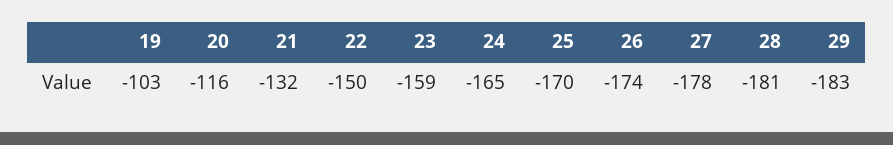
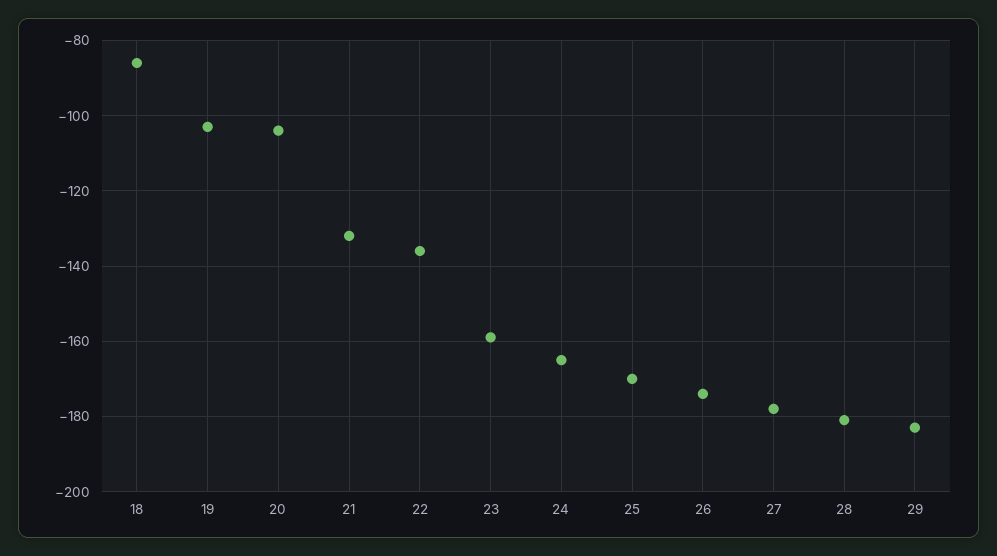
  {
    "19": -103,
-   "20": -116,
+   "20": -105,
    "21": -132,
-   "22": -150,
+   "22": -135,
    "23": -159,
    "24": -165,
    "25": -170,
    "26": -174,
    "27": -178,
    "28": -181,
-   "29": -183
+   "29": -183,
+   "18": -85
  }

